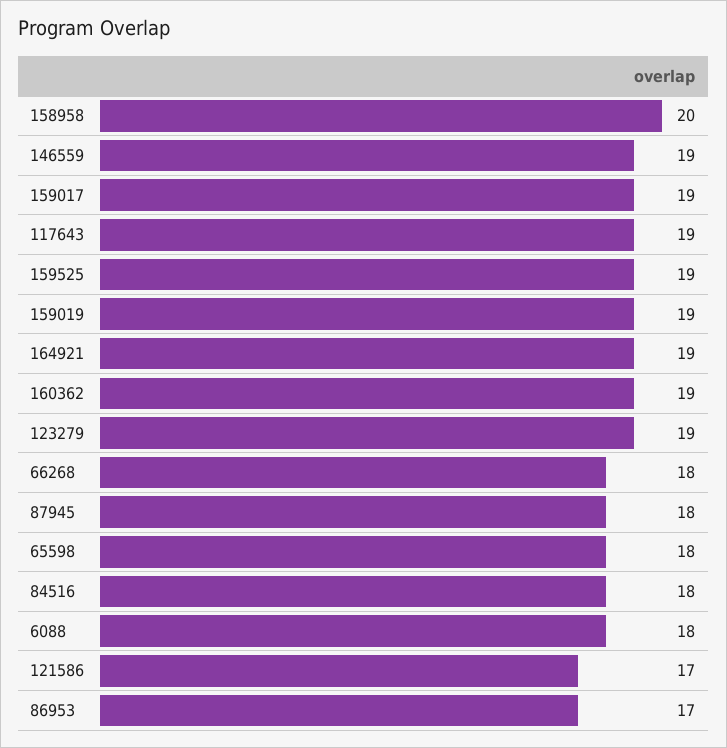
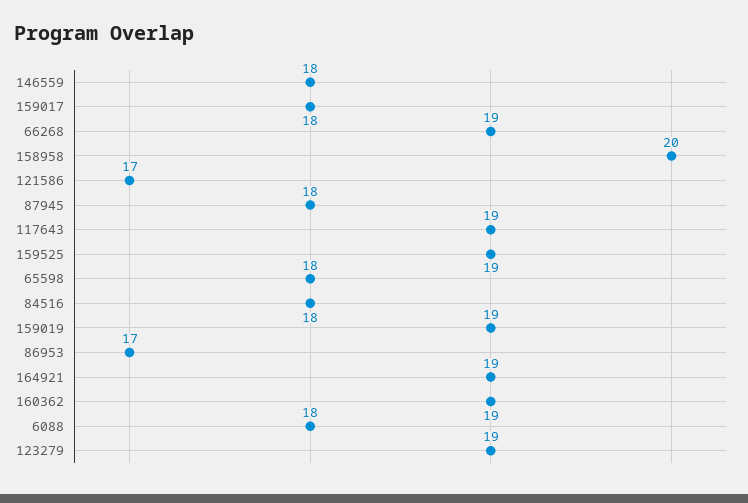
  {
    "158958": 20,
-   "146559": 19,
+   "146559": 18,
-   "159017": 19,
+   "159017": 18,
    "117643": 19,
    "159525": 19,
    "159019": 19,
    "164921": 19,
    "160362": 19,
    "123279": 19,
-   "66268": 18,
+   "66268": 19,
    "87945": 18,
    "65598": 18,
    "84516": 18,
    "6088": 18,
    "121586": 17,
    "86953": 17
  }

